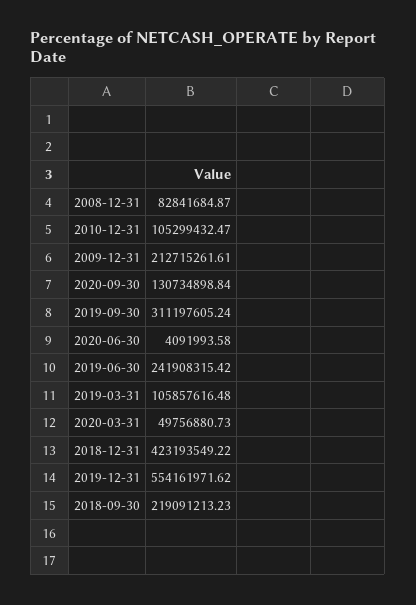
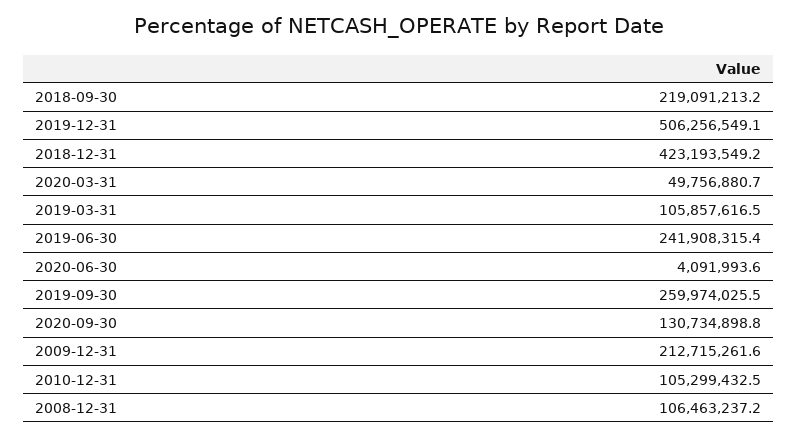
  {
-   "2008-12-31": 82841684.87,
+   "2008-12-31": 106463237.2,
    "2010-12-31": 105299432.47,
    "2009-12-31": 212715261.61,
    "2020-09-30": 130734898.84,
-   "2019-09-30": 311197605.24,
+   "2019-09-30": 259974025.5,
    "2020-06-30": 4091993.58,
    "2019-06-30": 241908315.42,
    "2019-03-31": 105857616.48,
    "2020-03-31": 49756880.73,
    "2018-12-31": 423193549.22,
-   "2019-12-31": 554161971.62,
+   "2019-12-31": 506256549.1,
    "2018-09-30": 219091213.23
  }

